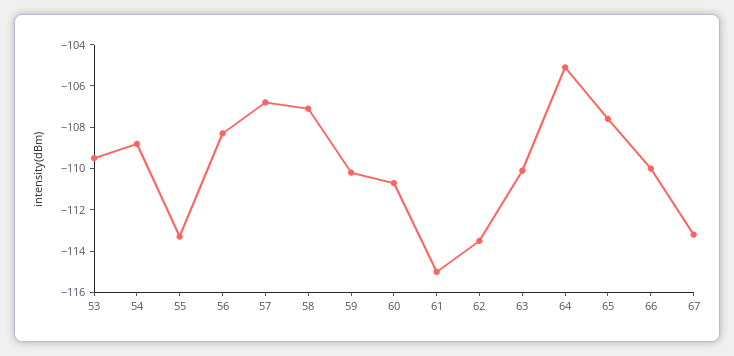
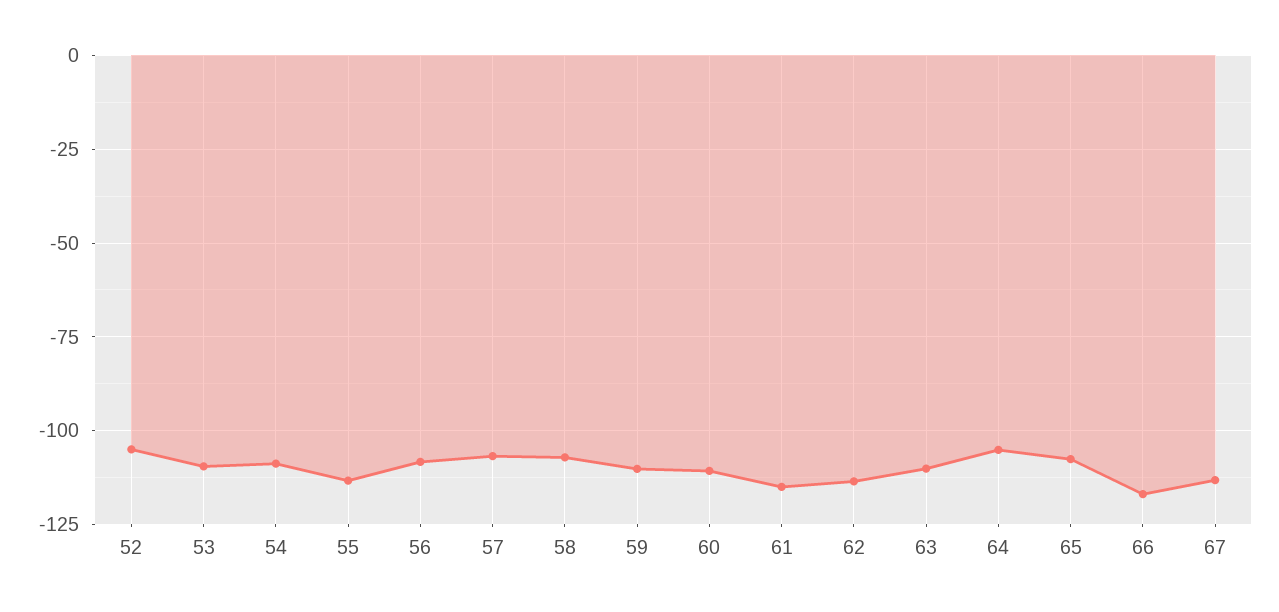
  {
    "53": -109.5,
    "54": -109,
    "55": -113.5,
    "56": -108.5,
    "57": -107,
    "58": -107,
    "59": -110,
    "60": -110.5,
    "61": -115,
    "62": -113.5,
    "63": -110,
    "64": -105,
    "65": -107.5,
-   "66": -110,
+   "66": -117.5,
-   "67": -113
+   "67": -113,
+   "52": -105
  }

